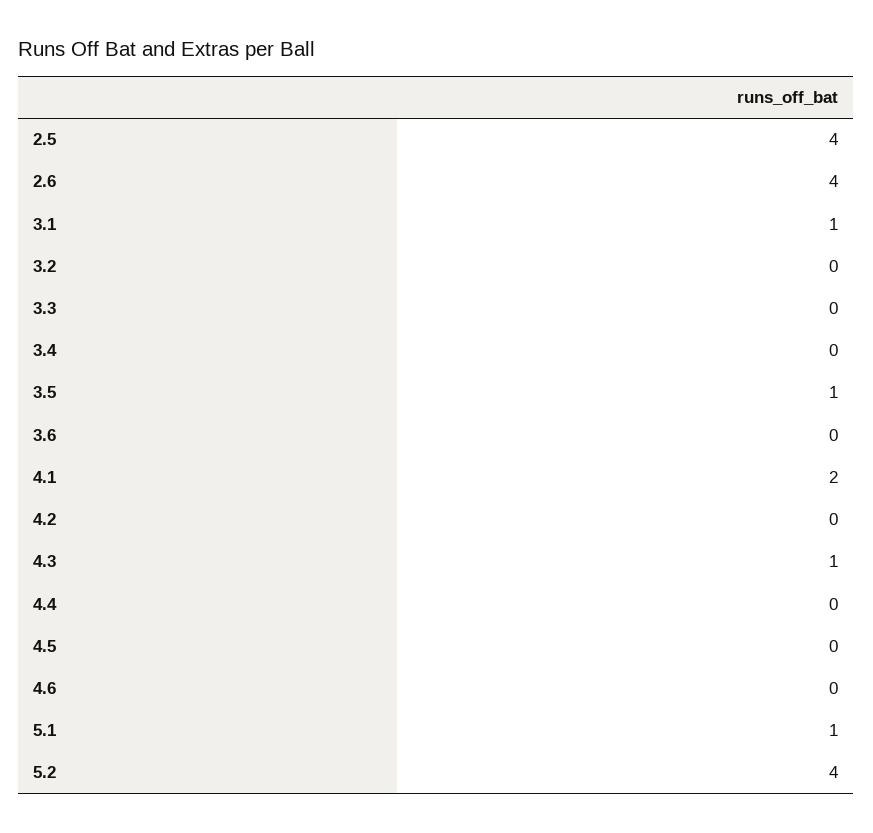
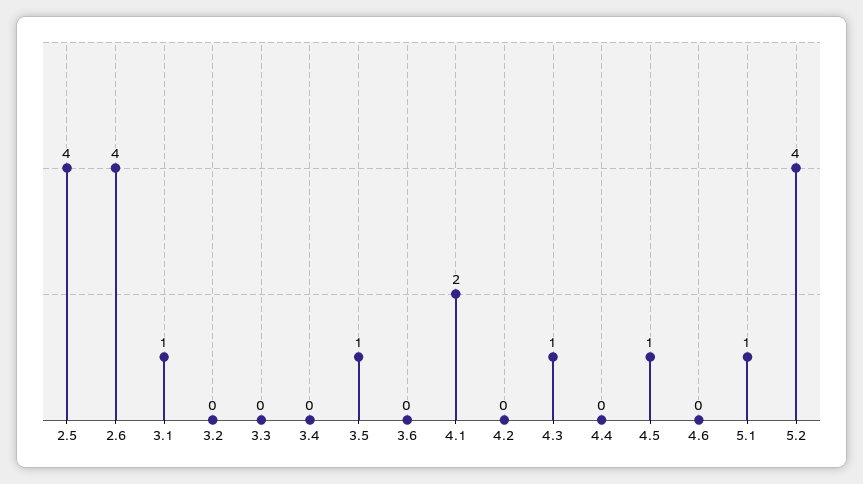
  {
    "2.5": 4,
    "2.6": 4,
    "3.1": 1,
    "3.2": 0,
    "3.3": 0,
    "3.4": 0,
    "3.5": 1,
    "3.6": 0,
    "4.1": 2,
    "4.2": 0,
    "4.3": 1,
    "4.4": 0,
-   "4.5": 0,
+   "4.5": 1,
    "4.6": 0,
    "5.1": 1,
    "5.2": 4
  }

